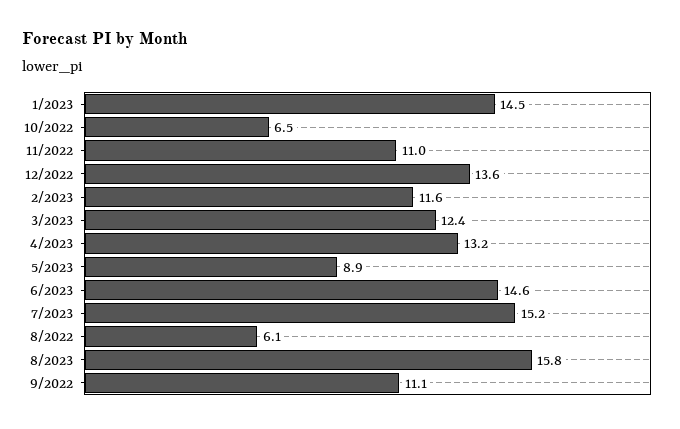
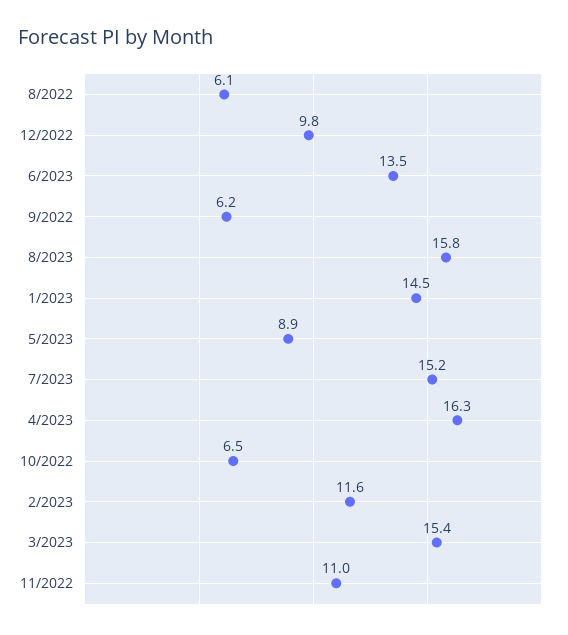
  {
    "1/2023": 14.5,
    "10/2022": 6.5,
    "11/2022": 11,
-   "12/2022": 13.6,
+   "12/2022": 9.8,
    "2/2023": 11.6,
-   "3/2023": 12.4,
+   "3/2023": 15.4,
-   "4/2023": 13.2,
+   "4/2023": 16.3,
    "5/2023": 8.9,
-   "6/2023": 14.6,
+   "6/2023": 13.5,
    "7/2023": 15.2,
    "8/2022": 6.1,
    "8/2023": 15.8,
-   "9/2022": 11.1
+   "9/2022": 6.2
  }

